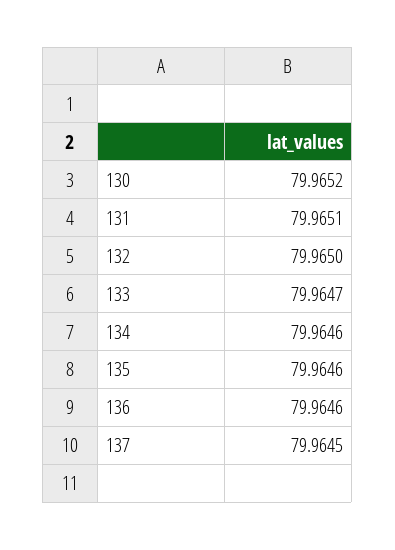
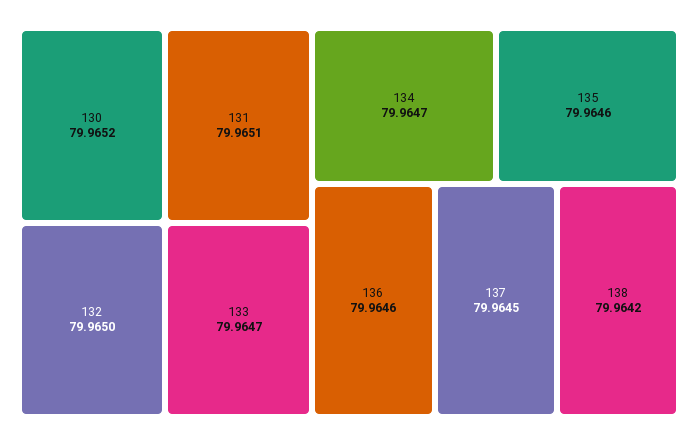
  {
    "130": 79.9652,
    "131": 79.9651,
    "132": 79.965,
    "133": 79.9647,
-   "134": 79.9646,
+   "134": 79.9647,
    "135": 79.9646,
    "136": 79.9646,
-   "137": 79.9645
+   "137": 79.9645,
+   "138": 79.9642
  }

